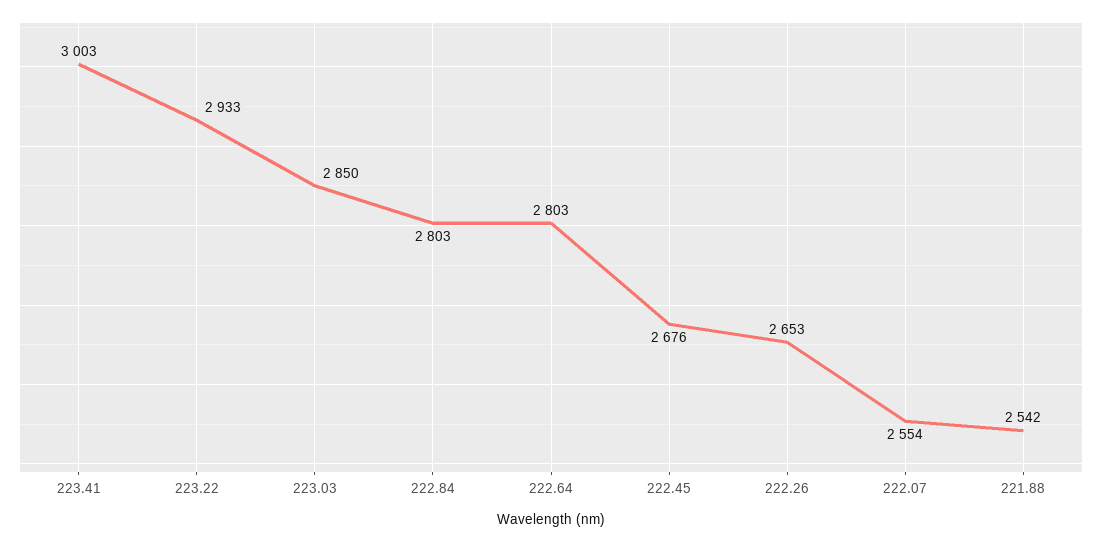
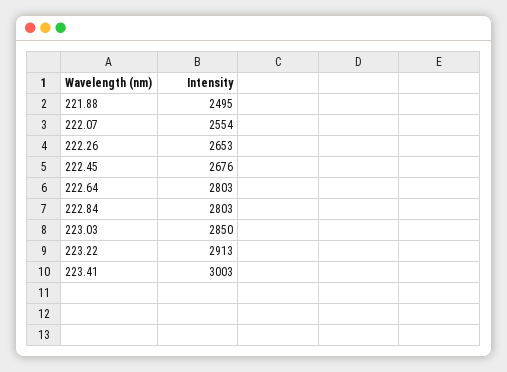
  {
    "223.41": 3003,
-   "223.22": 2933,
+   "223.22": 2913,
    "223.03": 2850,
    "222.84": 2803,
    "222.64": 2803,
    "222.45": 2676,
    "222.26": 2653,
    "222.07": 2554,
-   "221.88": 2542
+   "221.88": 2495
  }

